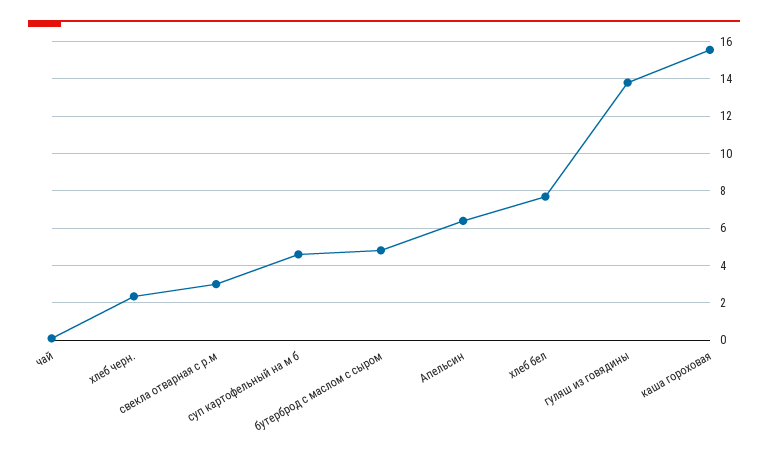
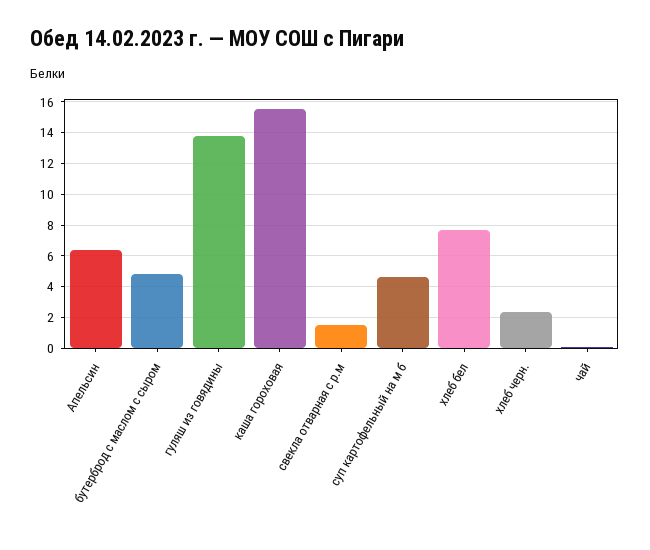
  {
    "чай": 0,
    "хлеб черн.": 2.5,
-   "свекла отварная с р.м": 3,
+   "свекла отварная с р.м": 1.5,
    "суп картофельный на м б": 4.5,
    "бутерброд с маслом с сыром": 5,
    "Апельсин": 6.5,
    "хлеб бел": 7.5,
    "гуляш из говядины": 14,
    "каша гороховая": 15.5
  }

